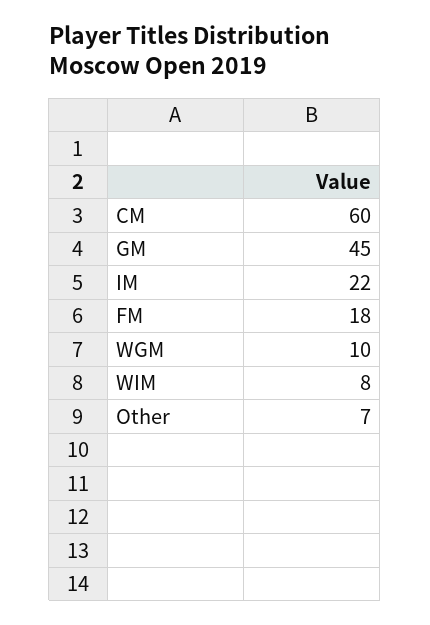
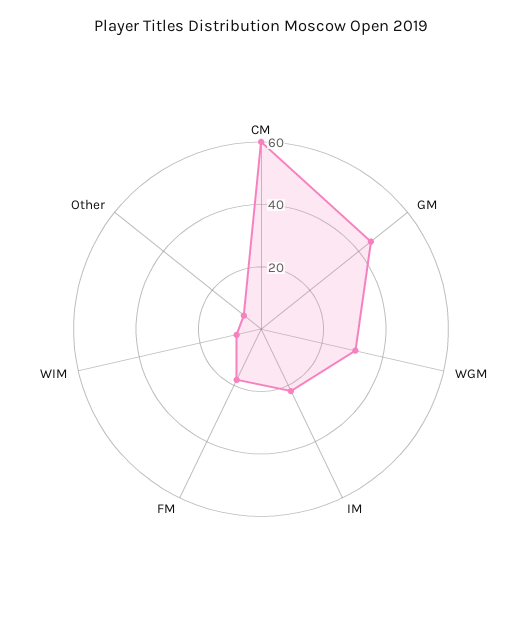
  {
    "CM": 60,
    "GM": 45,
    "IM": 22,
    "FM": 18,
-   "WGM": 10,
+   "WGM": 30,
    "WIM": 8,
    "Other": 7
  }

